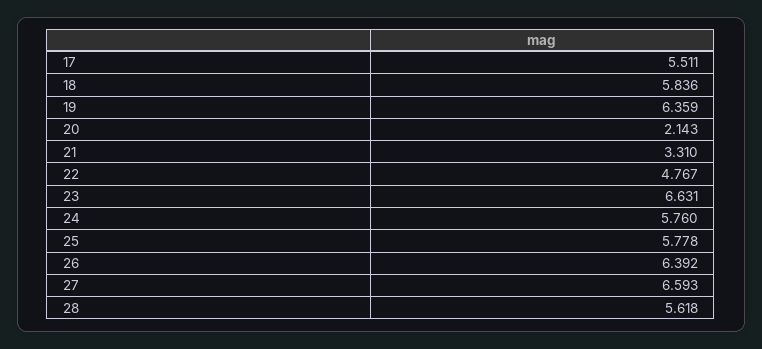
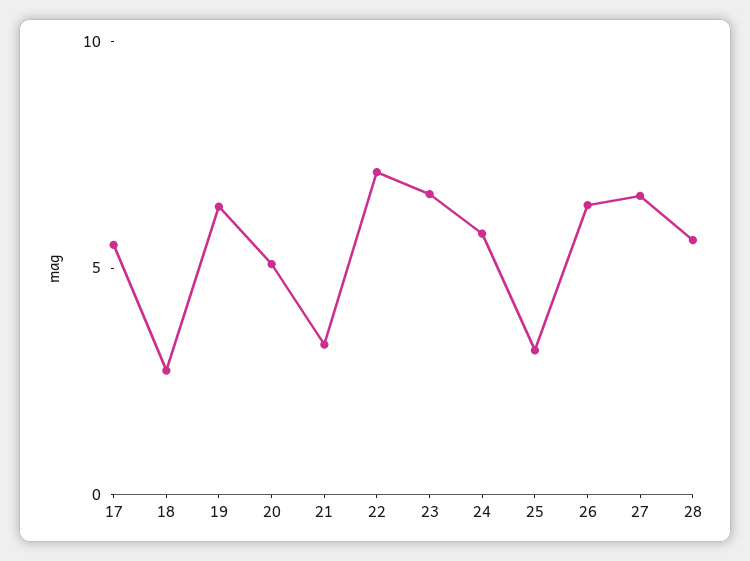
  {
    "17": 5.511,
-   "18": 5.836,
+   "18": 3,
    "19": 6.359,
-   "20": 2.143,
+   "20": 5,
    "21": 3.31,
-   "22": 4.767,
+   "22": 7,
    "23": 6.631,
    "24": 5.76,
-   "25": 5.778,
+   "25": 3,
    "26": 6.392,
    "27": 6.593,
    "28": 5.618
  }

